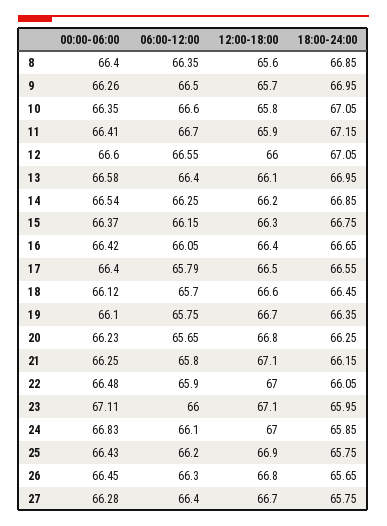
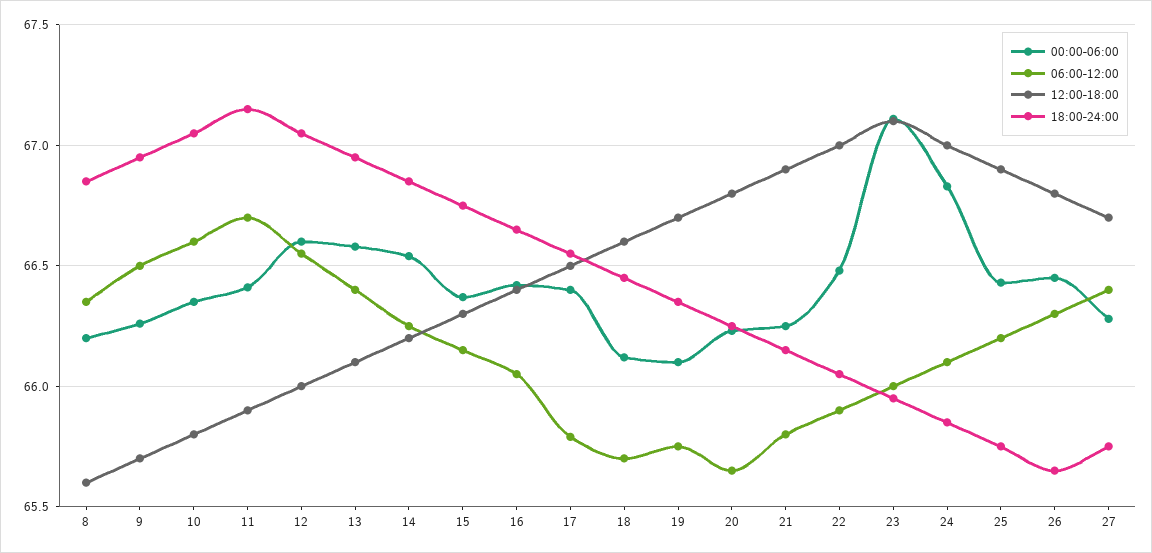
  {
    "00:00-06:00": {
-     "8": 66.4,
+     "8": 66.2,
      "9": 66.26,
      "10": 66.35,
      "11": 66.41,
      "12": 66.6,
      "13": 66.58,
      "14": 66.54,
      "15": 66.37,
      "16": 66.42,
      "17": 66.4,
      "18": 66.12,
      "19": 66.1,
      "20": 66.23,
      "21": 66.25,
      "22": 66.48,
      "23": 67.11,
      "24": 66.83,
      "25": 66.43,
      "26": 66.45,
      "27": 66.28
    },
    "06:00-12:00": {
      "8": 66.35,
      "9": 66.5,
      "10": 66.6,
      "11": 66.7,
      "12": 66.55,
      "13": 66.4,
      "14": 66.25,
      "15": 66.15,
      "16": 66.05,
      "17": 65.79,
      "18": 65.7,
      "19": 65.75,
      "20": 65.65,
      "21": 65.8,
      "22": 65.9,
      "23": 66,
      "24": 66.1,
      "25": 66.2,
      "26": 66.3,
      "27": 66.4
    },
    "12:00-18:00": {
      "8": 65.6,
      "9": 65.7,
      "10": 65.8,
      "11": 65.9,
      "12": 66,
      "13": 66.1,
      "14": 66.2,
      "15": 66.3,
      "16": 66.4,
      "17": 66.5,
      "18": 66.6,
      "19": 66.7,
      "20": 66.8,
-     "21": 67.1,
+     "21": 66.9,
      "22": 67,
      "23": 67.1,
      "24": 67,
      "25": 66.9,
      "26": 66.8,
      "27": 66.7
    },
    "18:00-24:00": {
      "8": 66.85,
      "9": 66.95,
      "10": 67.05,
      "11": 67.15,
      "12": 67.05,
      "13": 66.95,
      "14": 66.85,
      "15": 66.75,
      "16": 66.65,
      "17": 66.55,
      "18": 66.45,
      "19": 66.35,
      "20": 66.25,
      "21": 66.15,
      "22": 66.05,
      "23": 65.95,
      "24": 65.85,
      "25": 65.75,
      "26": 65.65,
      "27": 65.75
    }
  }

